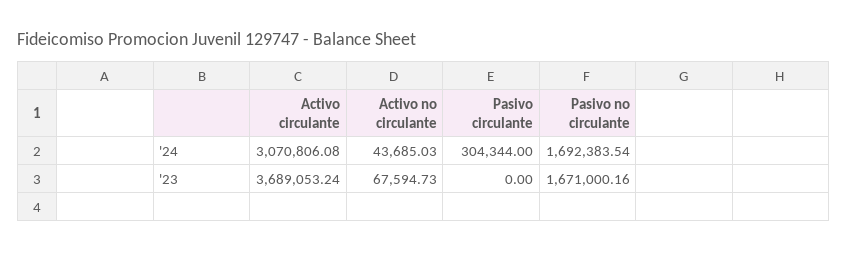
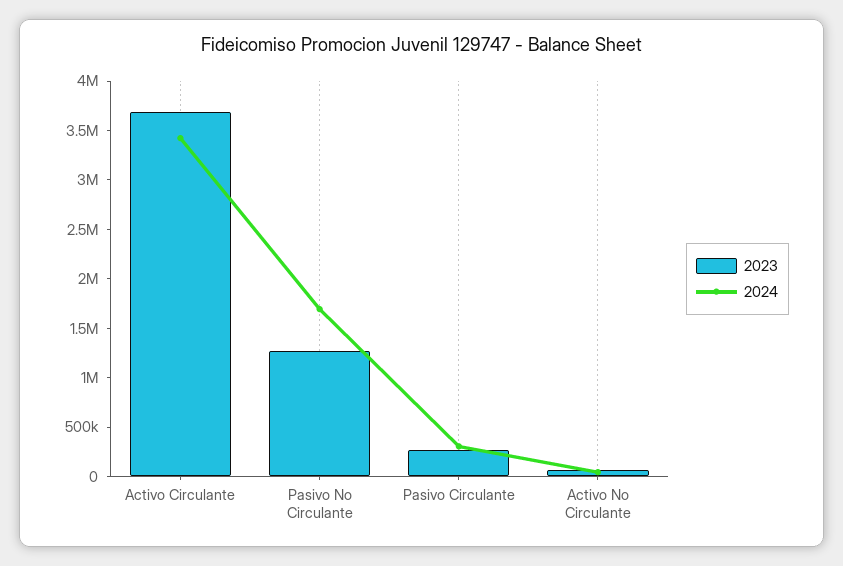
  {
    "'24": {
-     "Activo circulante": 3070806.08,
+     "Activo circulante": 3400000,
      "Activo no circulante": 43685.03,
      "Pasivo circulante": 304344,
      "Pasivo no circulante": 1692383.54
    },
    "'23": {
      "Activo circulante": 3689053.24,
      "Activo no circulante": 67594.73,
-     "Pasivo circulante": 0,
+     "Pasivo circulante": 300000,
-     "Pasivo no circulante": 1671000.16
+     "Pasivo no circulante": 1300000
    }
  }

